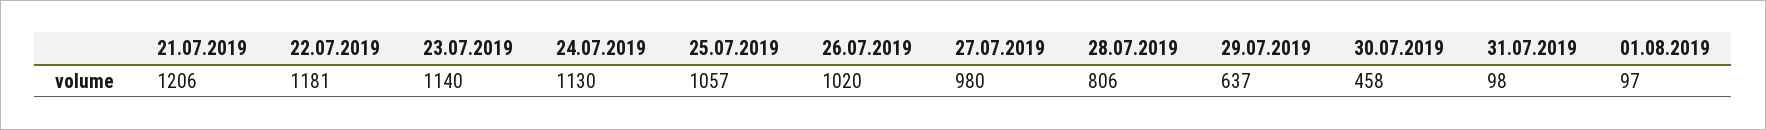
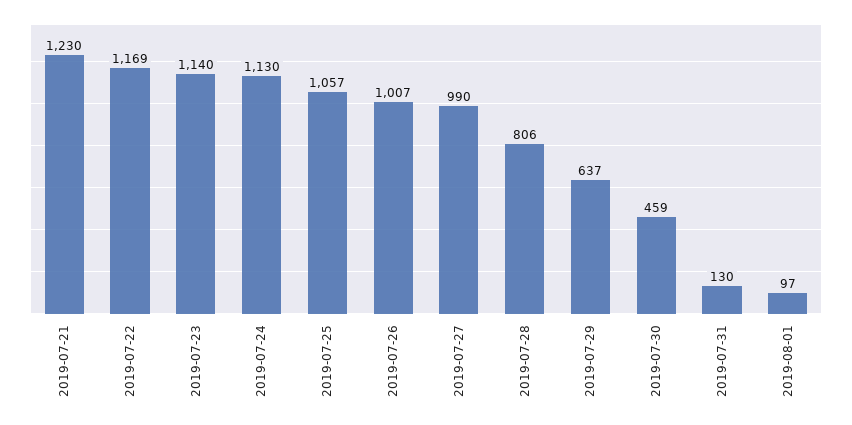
  {
-   "21.07.2019": 1206,
+   "21.07.2019": 1230,
-   "22.07.2019": 1181,
+   "22.07.2019": 1169,
    "23.07.2019": 1140,
    "24.07.2019": 1130,
    "25.07.2019": 1057,
-   "26.07.2019": 1020,
+   "26.07.2019": 1007,
-   "27.07.2019": 980,
+   "27.07.2019": 990,
    "28.07.2019": 806,
    "29.07.2019": 637,
-   "30.07.2019": 458,
+   "30.07.2019": 459,
-   "31.07.2019": 98,
+   "31.07.2019": 130,
    "01.08.2019": 97
  }

